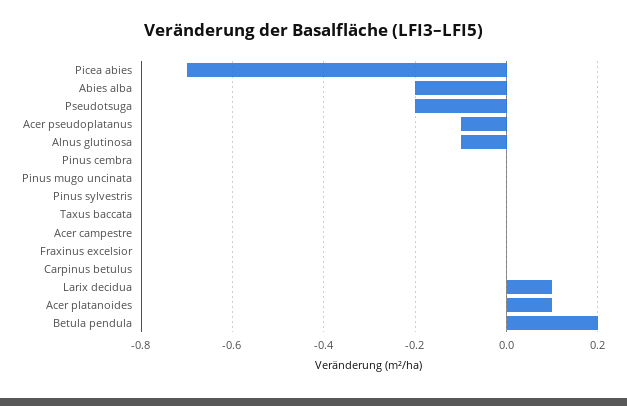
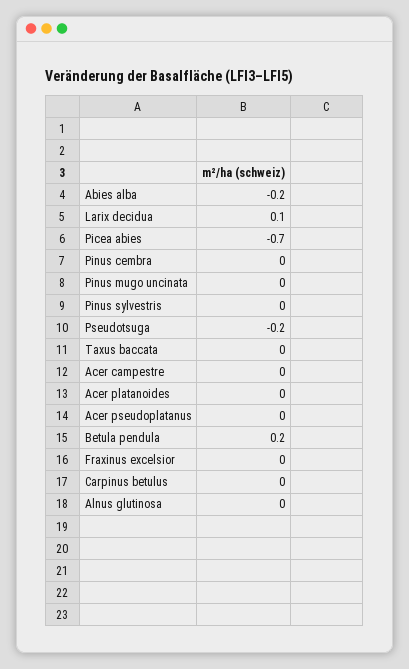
  {
    "Picea abies": -0.7,
    "Abies alba": -0.2,
    "Pseudotsuga": -0.2,
-   "Acer pseudoplatanus": -0.1,
+   "Acer pseudoplatanus": 0,
-   "Alnus glutinosa": -0.1,
+   "Alnus glutinosa": 0,
    "Pinus cembra": 0,
    "Pinus mugo uncinata": 0,
    "Pinus sylvestris": 0,
    "Taxus baccata": 0,
    "Acer campestre": 0,
    "Fraxinus excelsior": 0,
    "Carpinus betulus": 0,
    "Larix decidua": 0.1,
-   "Acer platanoides": 0.1,
+   "Acer platanoides": 0,
    "Betula pendula": 0.2
  }

